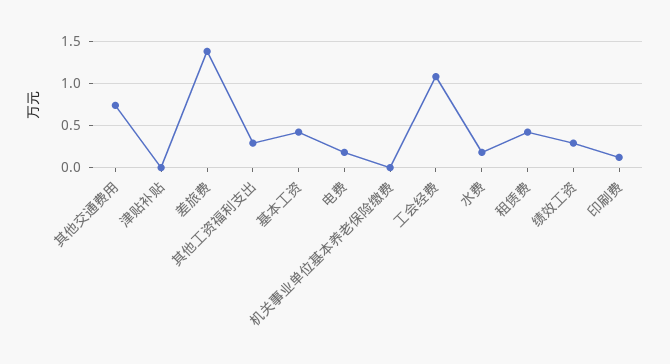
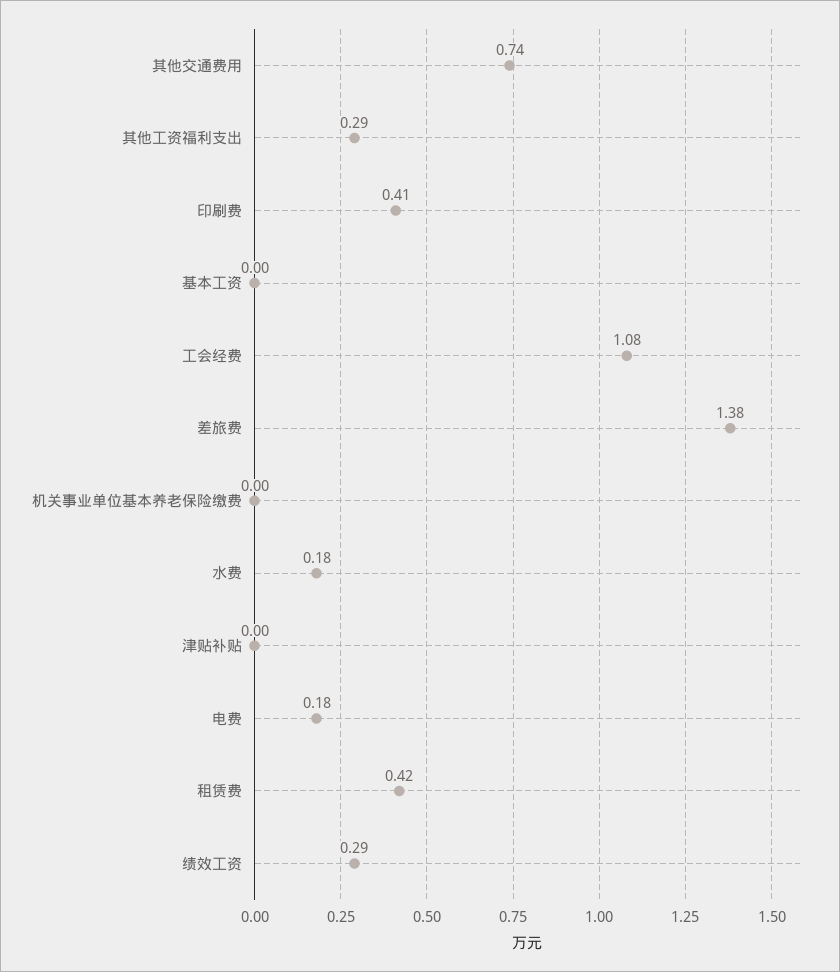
  {
    "其他交通费用": 0.74,
    "津贴补贴": 0,
    "差旅费": 1.38,
    "其他工资福利支出": 0.29,
-   "基本工资": 0.4,
+   "基本工资": 0,
    "电费": 0.18,
    "机关事业单位基本养老保险缴费": 0,
    "工会经费": 1.08,
    "水费": 0.18,
    "租赁费": 0.42,
    "绩效工资": 0.29,
-   "印刷费": 0.1
+   "印刷费": 0.41
  }

